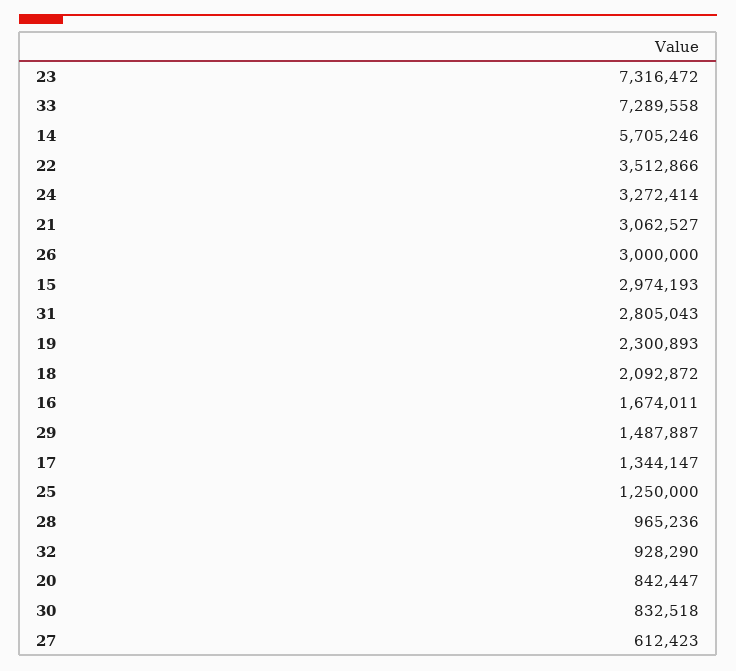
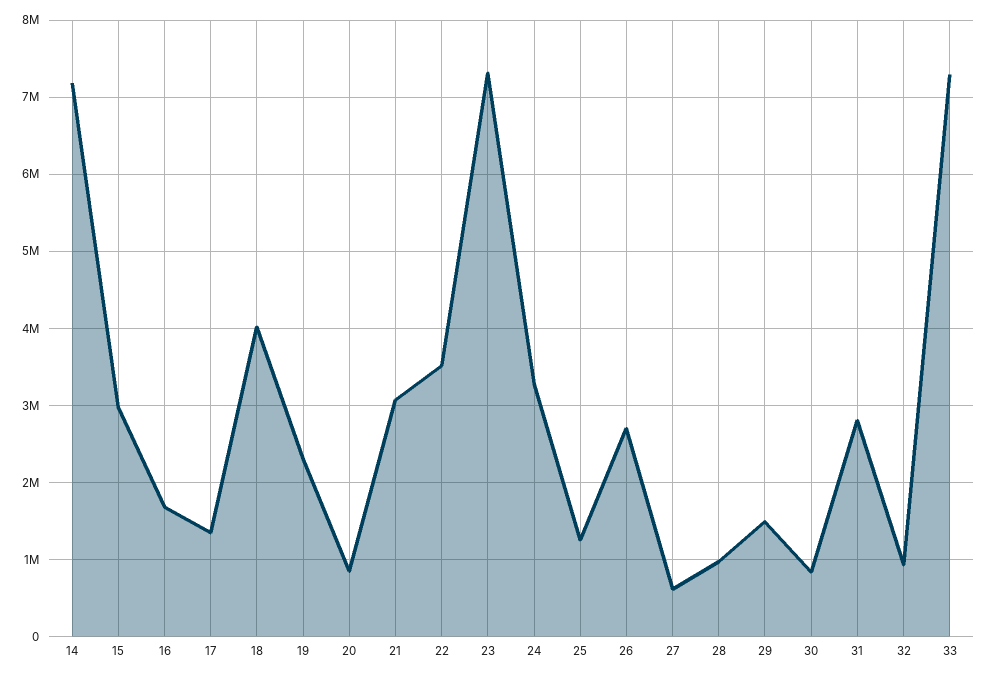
  {
    "23": 7316472,
    "33": 7289558,
-   "14": 5705246,
+   "14": 7200000,
    "22": 3512866,
    "24": 3272414,
    "21": 3062527,
-   "26": 3000000,
+   "26": 2700000,
    "15": 2974193,
    "31": 2805043,
    "19": 2300893,
-   "18": 2092872,
+   "18": 4000000,
    "16": 1674011,
    "29": 1487887,
    "17": 1344147,
    "25": 1250000,
    "28": 965236,
    "32": 928290,
    "20": 842447,
    "30": 832518,
    "27": 612423
  }

